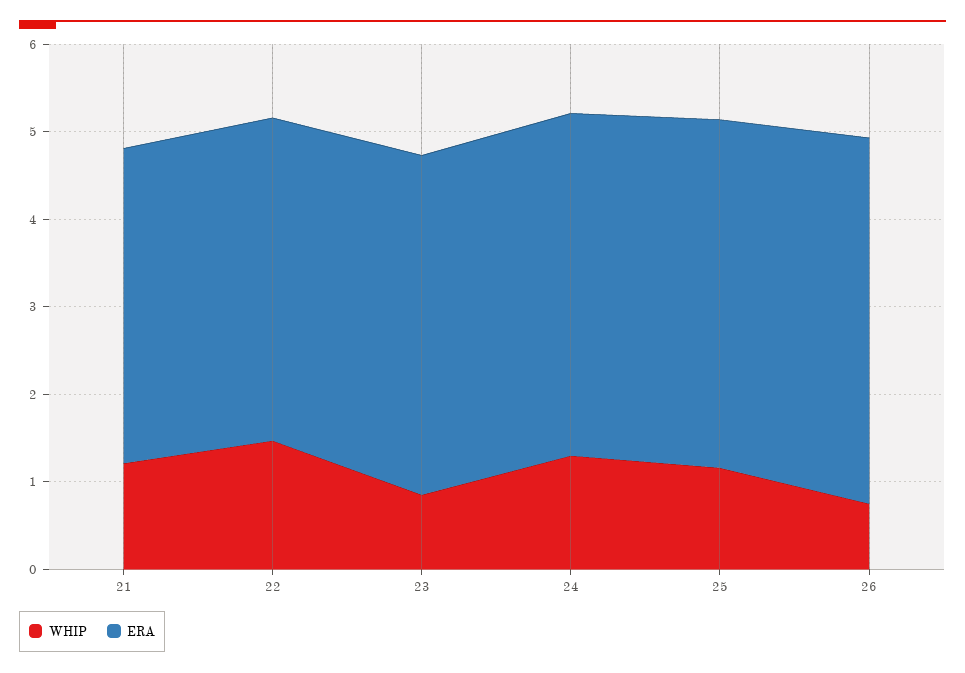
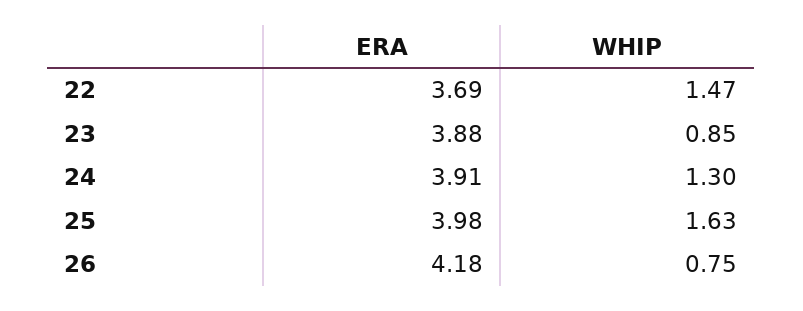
  {
    "WHIP": {
-     "21": 1.2,
      "22": 1.47,
      "23": 0.85,
      "24": 1.3,
-     "25": 1.2,
+     "25": 1.63,
      "26": 0.75
    },
    "ERA": {
-     "21": 3.6,
      "22": 3.69,
      "23": 3.88,
      "24": 3.91,
      "25": 3.98,
      "26": 4.18
    }
  }

